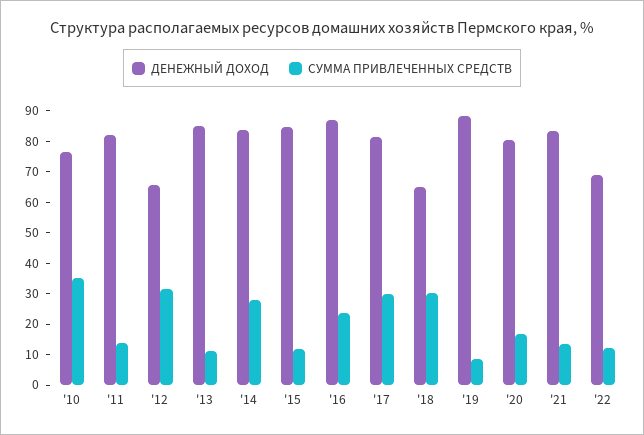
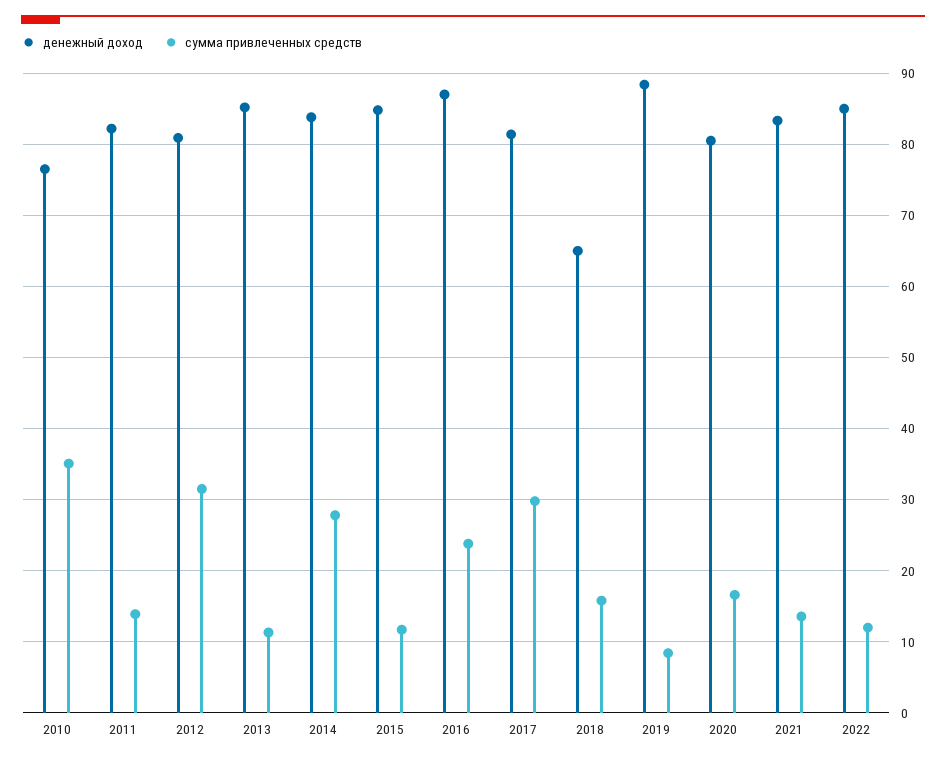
  {
    "ДЕНЕЖНЫЙ ДОХОД": {
      "'10": 77,
      "'11": 82,
-     "'12": 65,
+     "'12": 81,
      "'13": 85,
      "'14": 84,
      "'15": 85,
      "'16": 87,
      "'17": 81,
      "'18": 65,
      "'19": 88,
      "'20": 81,
      "'21": 83,
-     "'22": 70
+     "'22": 85
    },
    "СУММА ПРИВЛЕЧЕННЫХ СРЕДСТВ": {
      "'10": 35,
      "'11": 14,
      "'12": 32,
      "'13": 11,
      "'14": 28,
      "'15": 12,
      "'16": 24,
      "'17": 30,
-     "'18": 30,
+     "'18": 16,
      "'19": 8,
      "'20": 17,
      "'21": 14,
      "'22": 12
    }
  }

